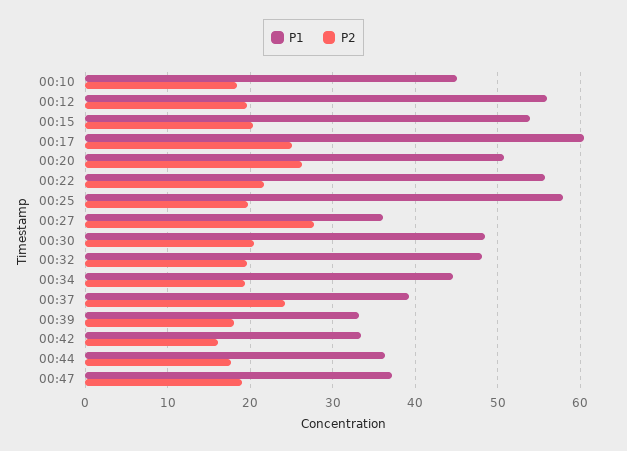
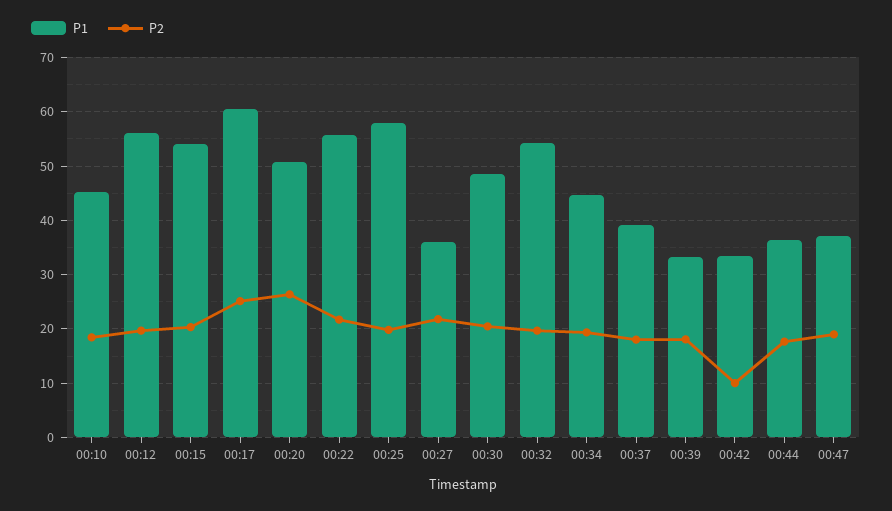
  {
    "P1": {
      "00:10": 45,
      "00:12": 56,
      "00:15": 54,
      "00:17": 60,
      "00:20": 51,
      "00:22": 56,
      "00:25": 58,
      "00:27": 36,
      "00:30": 48,
-     "00:32": 48,
+     "00:32": 54,
      "00:34": 45,
      "00:37": 39,
      "00:39": 33,
      "00:42": 33,
      "00:44": 36,
      "00:47": 37
    },
    "P2": {
      "00:10": 18,
      "00:12": 20,
      "00:15": 20,
      "00:17": 25,
      "00:20": 26,
      "00:22": 22,
      "00:25": 20,
-     "00:27": 28,
+     "00:27": 22,
      "00:30": 20,
      "00:32": 20,
      "00:34": 19,
-     "00:37": 24,
+     "00:37": 18,
      "00:39": 18,
-     "00:42": 16,
+     "00:42": 10,
      "00:44": 18,
      "00:47": 19
    }
  }

